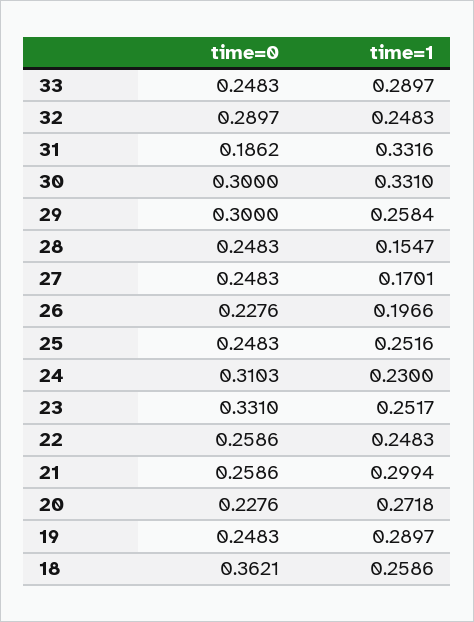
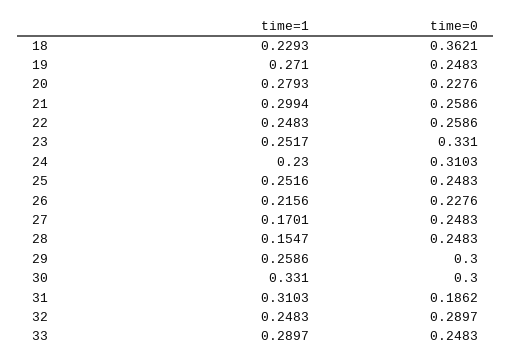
  {
    "time=0": {
      "33": 0.2483,
      "32": 0.2897,
      "31": 0.1862,
      "30": 0.3,
      "29": 0.3,
      "28": 0.2483,
      "27": 0.2483,
      "26": 0.2276,
      "25": 0.2483,
      "24": 0.3103,
      "23": 0.331,
      "22": 0.2586,
      "21": 0.2586,
      "20": 0.2276,
      "19": 0.2483,
      "18": 0.3621
    },
    "time=1": {
      "33": 0.2897,
      "32": 0.2483,
-     "31": 0.3316,
+     "31": 0.3103,
      "30": 0.331,
-     "29": 0.2584,
+     "29": 0.2586,
      "28": 0.1547,
      "27": 0.1701,
-     "26": 0.1966,
+     "26": 0.2156,
      "25": 0.2516,
      "24": 0.23,
      "23": 0.2517,
      "22": 0.2483,
      "21": 0.2994,
-     "20": 0.2718,
+     "20": 0.2793,
-     "19": 0.2897,
+     "19": 0.271,
-     "18": 0.2586
+     "18": 0.2293
    }
  }

